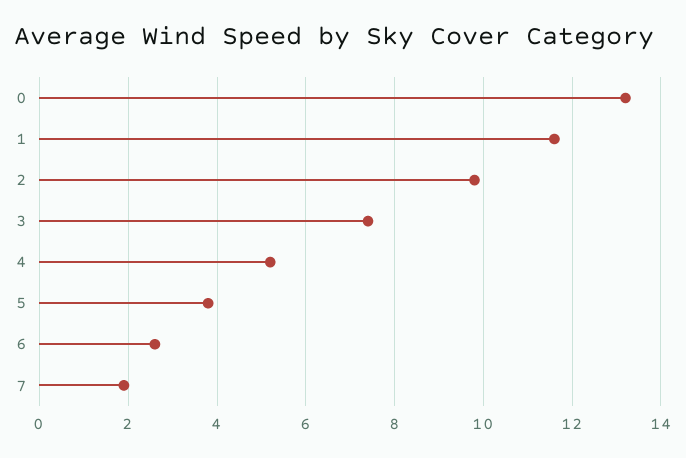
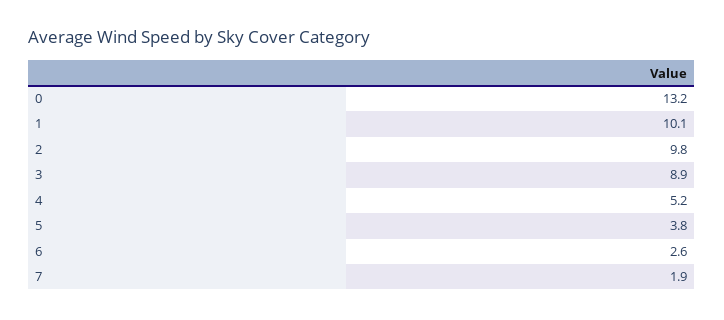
  {
    "0": 13.2,
-   "1": 11.5,
+   "1": 10.1,
    "2": 9.8,
-   "3": 7.5,
+   "3": 8.9,
    "4": 5.2,
    "5": 3.8,
    "6": 2.6,
    "7": 1.9
  }

